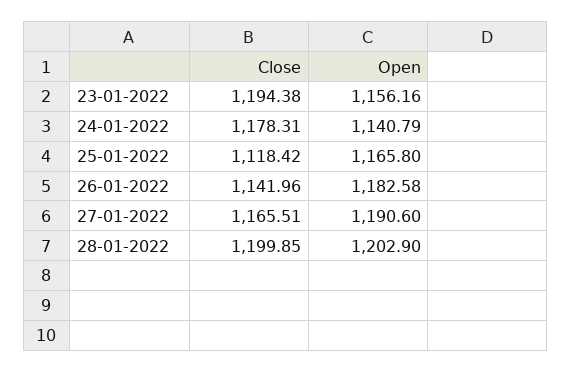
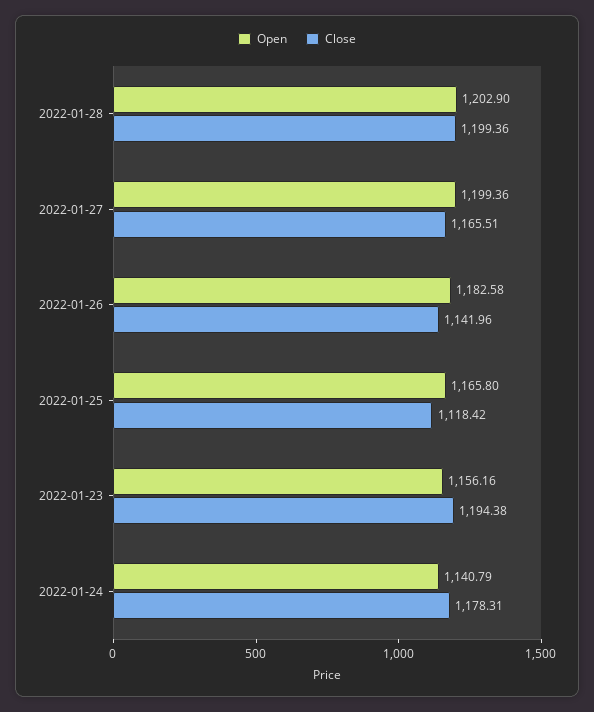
  {
    "Close": {
      "23-01-2022": 1194.38,
      "24-01-2022": 1178.31,
      "25-01-2022": 1118.42,
      "26-01-2022": 1141.96,
      "27-01-2022": 1165.51,
-     "28-01-2022": 1199.85
+     "28-01-2022": 1199.36
    },
    "Open": {
      "23-01-2022": 1156.16,
      "24-01-2022": 1140.79,
      "25-01-2022": 1165.8,
      "26-01-2022": 1182.58,
-     "27-01-2022": 1190.6,
+     "27-01-2022": 1199.36,
      "28-01-2022": 1202.9
    }
  }

